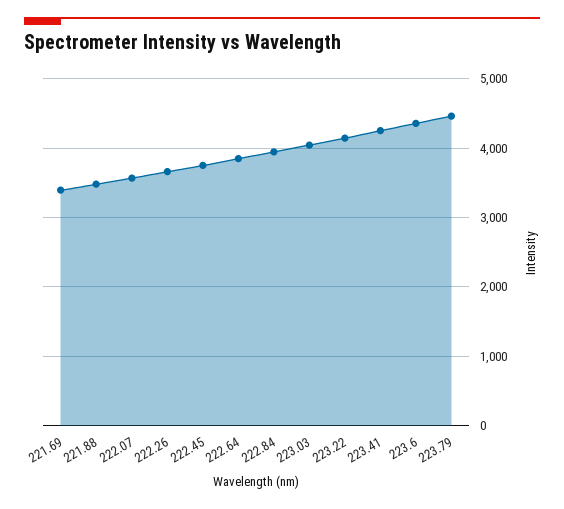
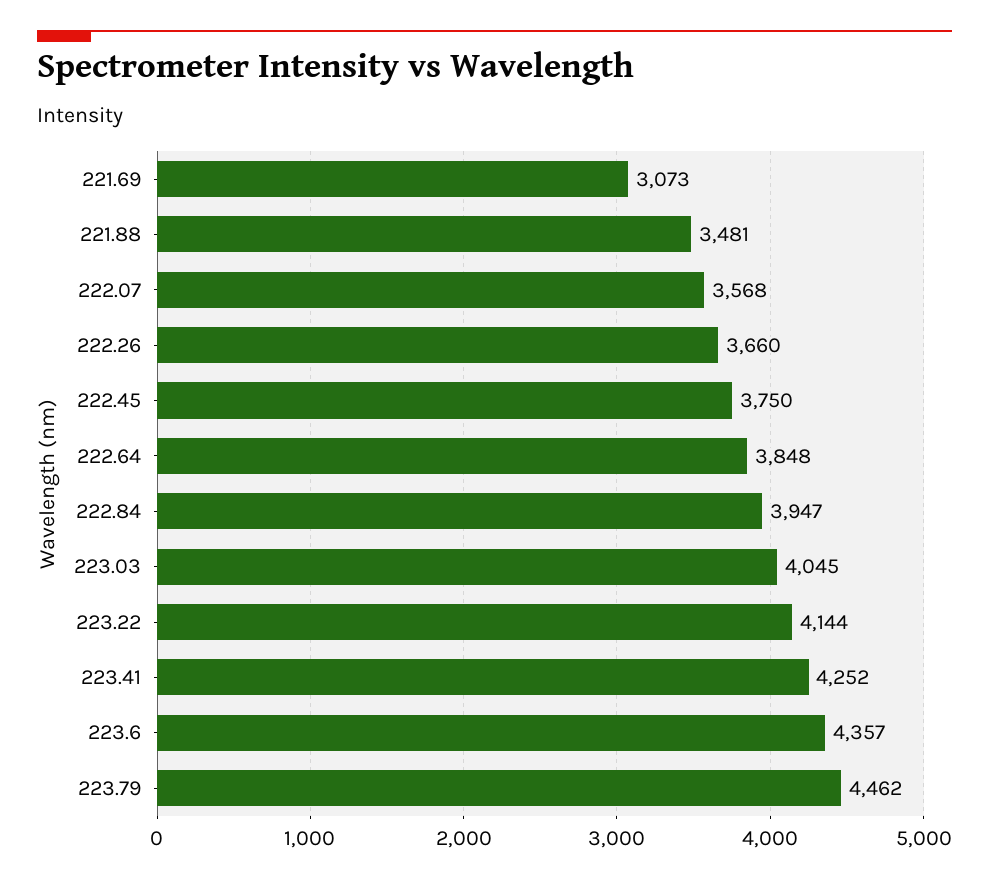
  {
-   "221.69": 3400,
+   "221.69": 3073,
    "221.88": 3481,
    "222.07": 3568,
    "222.26": 3660,
    "222.45": 3750,
    "222.64": 3848,
    "222.84": 3947,
    "223.03": 4045,
    "223.22": 4144,
    "223.41": 4252,
    "223.6": 4357,
    "223.79": 4462
  }

